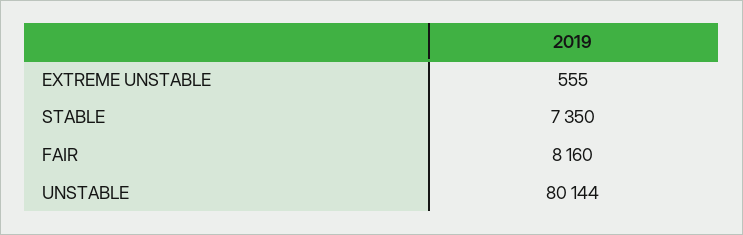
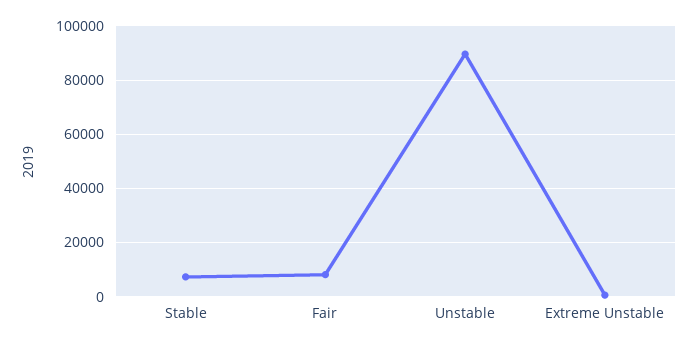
  {
    "EXTREME UNSTABLE": 555,
    "STABLE": 7350,
    "FAIR": 8160,
-   "UNSTABLE": 80144
+   "UNSTABLE": 90000
  }

